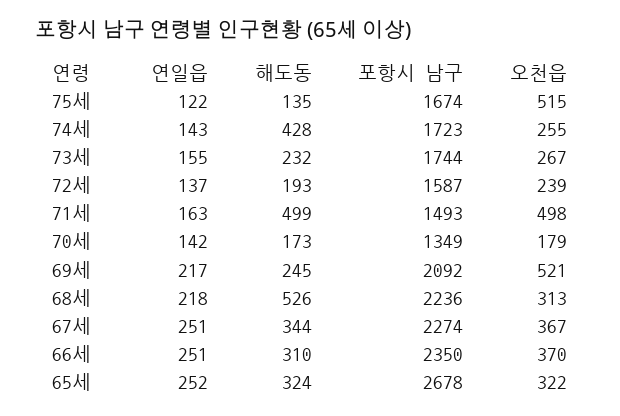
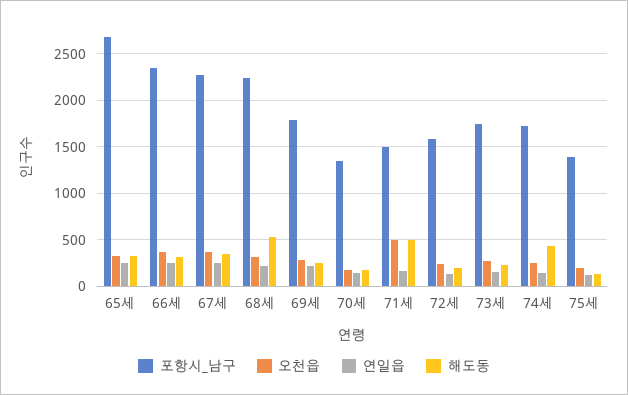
  {
    "연일읍": {
      "75세": 122,
      "74세": 143,
      "73세": 155,
      "72세": 137,
      "71세": 163,
      "70세": 142,
      "69세": 217,
      "68세": 218,
      "67세": 251,
      "66세": 251,
      "65세": 252
    },
    "해도동": {
      "75세": 135,
      "74세": 428,
      "73세": 232,
      "72세": 193,
      "71세": 499,
      "70세": 173,
      "69세": 245,
      "68세": 526,
      "67세": 344,
      "66세": 310,
      "65세": 324
    },
    "포항시 남구": {
-     "75세": 1674,
+     "75세": 1400,
      "74세": 1723,
      "73세": 1744,
      "72세": 1587,
      "71세": 1493,
      "70세": 1349,
-     "69세": 2092,
+     "69세": 1800,
      "68세": 2236,
      "67세": 2274,
      "66세": 2350,
      "65세": 2678
    },
    "오천읍": {
-     "75세": 515,
+     "75세": 200,
      "74세": 255,
      "73세": 267,
      "72세": 239,
      "71세": 498,
      "70세": 179,
-     "69세": 521,
+     "69세": 300,
      "68세": 313,
      "67세": 367,
      "66세": 370,
      "65세": 322
    }
  }

